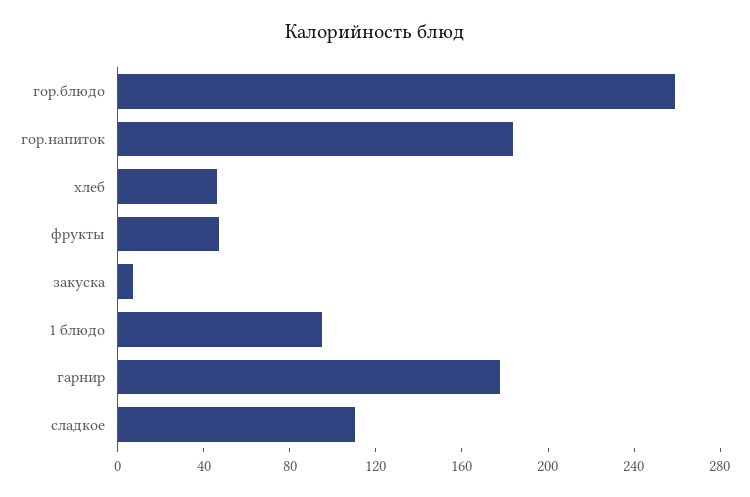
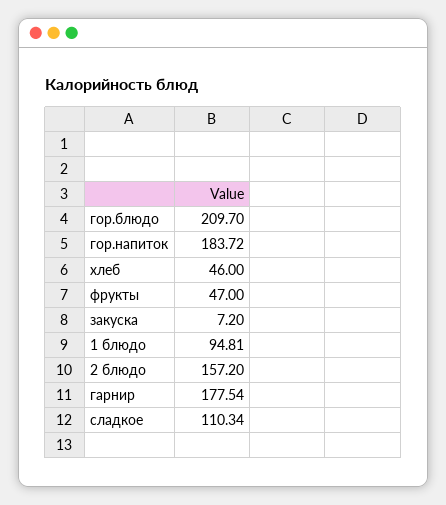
  {
-   "гор.блюдо": 260,
+   "гор.блюдо": 209.7,
    "гор.напиток": 183.72,
    "хлеб": 46,
    "фрукты": 47,
    "закуска": 7.2,
    "1 блюдо": 94.81,
    "гарнир": 177.54,
-   "сладкое": 110.34
+   "сладкое": 110.34,
+   "2 блюдо": 157.2
  }

